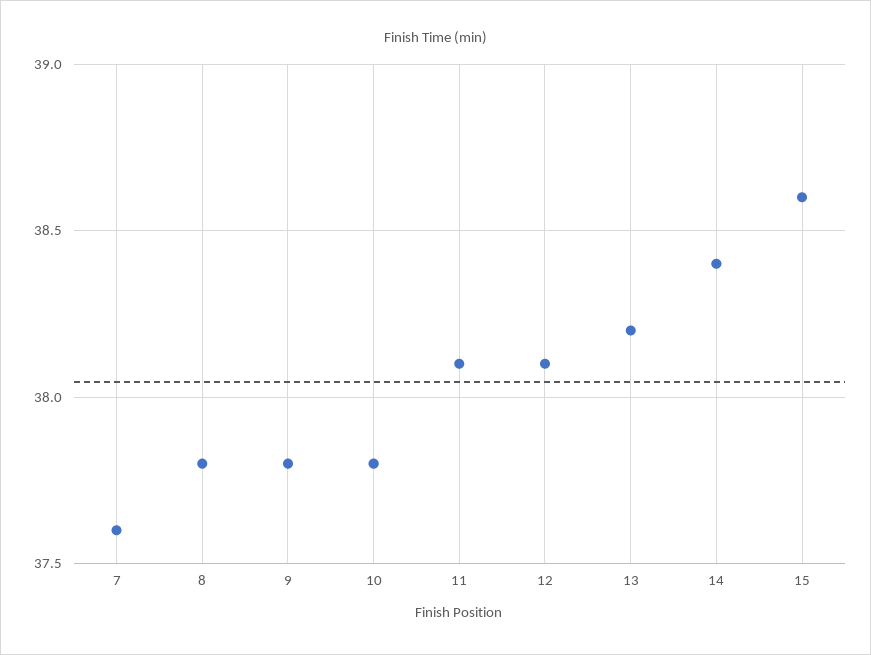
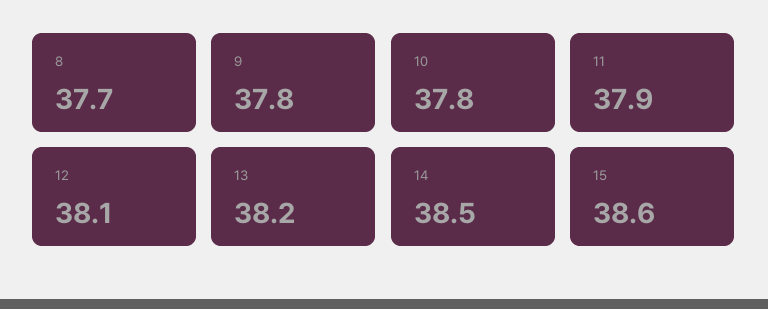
  {
-   "7": 37.6,
-   "8": 37.8,
+   "8": 37.7,
    "9": 37.8,
    "10": 37.8,
-   "11": 38.1,
+   "11": 37.9,
    "12": 38.1,
    "13": 38.2,
-   "14": 38.4,
+   "14": 38.5,
    "15": 38.6
  }

